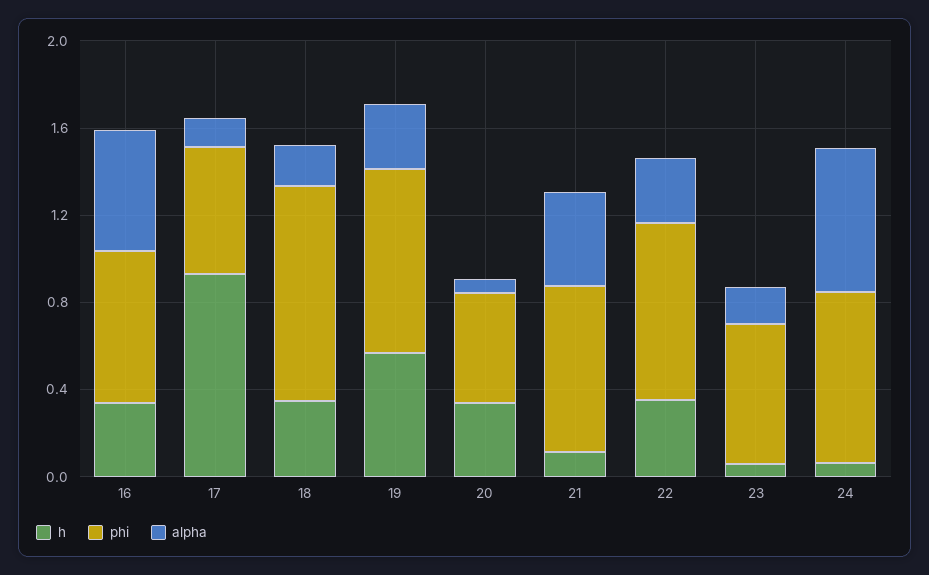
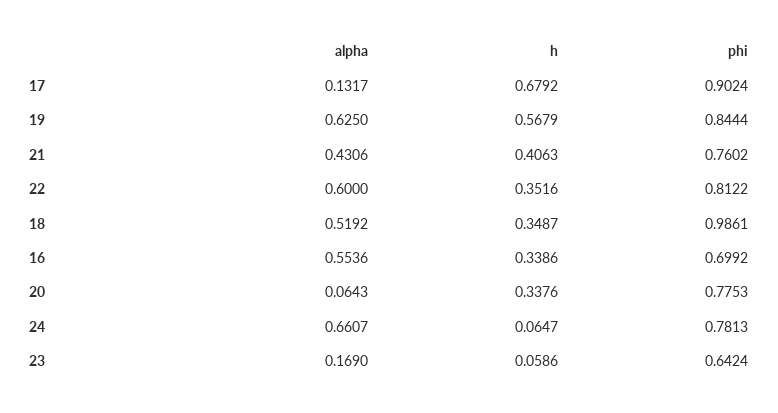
  {
    "h": {
      "16": 0.3386,
-     "17": 0.9,
+     "17": 0.6792,
      "18": 0.3487,
      "19": 0.5679,
      "20": 0.3376,
-     "21": 0.1,
+     "21": 0.4063,
      "22": 0.3516,
      "23": 0.0586,
      "24": 0.0647
    },
    "phi": {
      "16": 0.6992,
-     "17": 0.6,
+     "17": 0.9024,
      "18": 0.9861,
      "19": 0.8444,
-     "20": 0.5,
+     "20": 0.7753,
      "21": 0.7602,
      "22": 0.8122,
      "23": 0.6424,
      "24": 0.7813
    },
    "alpha": {
      "16": 0.5536,
      "17": 0.1317,
-     "18": 0.2,
+     "18": 0.5192,
-     "19": 0.3,
+     "19": 0.625,
      "20": 0.0643,
      "21": 0.4306,
-     "22": 0.3,
+     "22": 0.6,
      "23": 0.169,
      "24": 0.6607
    }
  }

